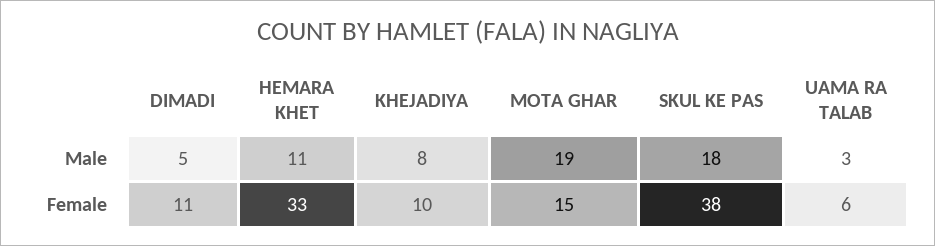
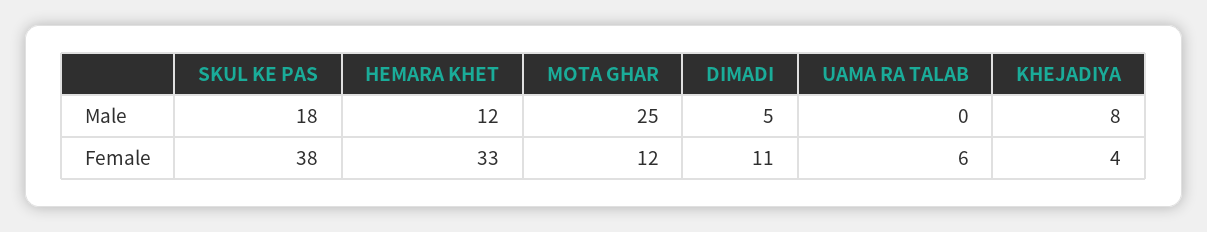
  {
    "DIMADI": {
      "Male": 5,
      "Female": 11
    },
    "HEMARA KHET": {
-     "Male": 11,
+     "Male": 12,
      "Female": 33
    },
    "KHEJADIYA": {
      "Male": 8,
-     "Female": 10
+     "Female": 4
    },
    "MOTA GHAR": {
-     "Male": 19,
+     "Male": 25,
-     "Female": 15
+     "Female": 12
    },
    "SKUL KE PAS": {
      "Male": 18,
      "Female": 38
    },
    "UAMA RA TALAB": {
-     "Male": 3,
+     "Male": 0,
      "Female": 6
    }
  }

